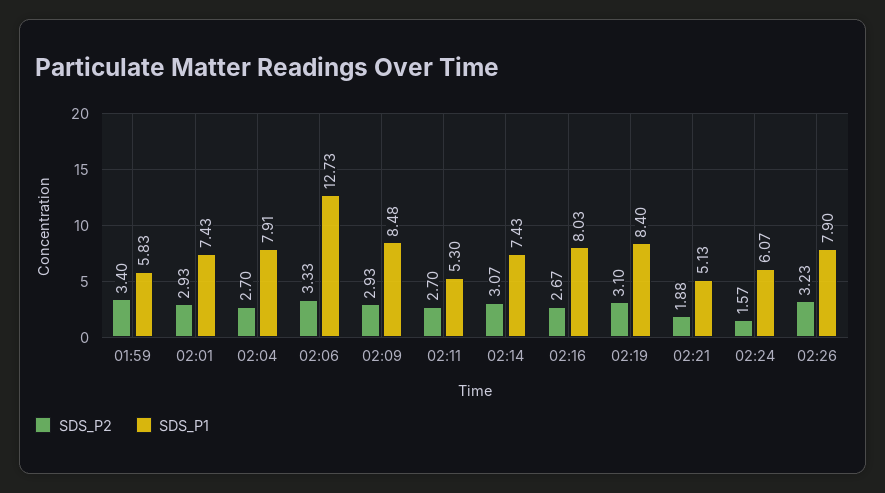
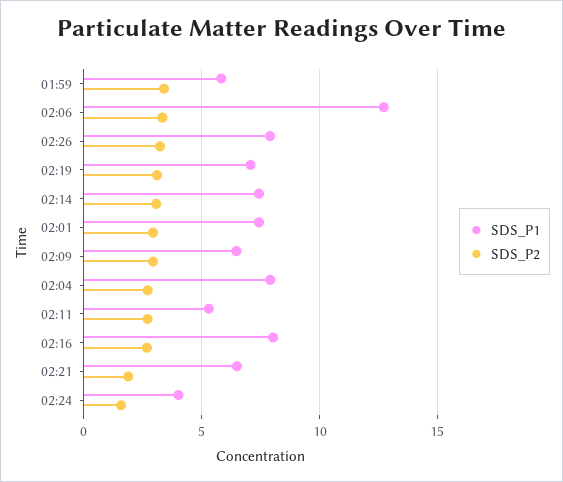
  {
    "SDS_P2": {
      "01:59": 3.4,
      "02:01": 2.93,
      "02:04": 2.7,
      "02:06": 3.33,
      "02:09": 2.93,
      "02:11": 2.7,
      "02:14": 3.07,
      "02:16": 2.67,
      "02:19": 3.1,
      "02:21": 1.88,
      "02:24": 1.57,
      "02:26": 3.23
    },
    "SDS_P1": {
      "01:59": 5.83,
      "02:01": 7.43,
      "02:04": 7.91,
      "02:06": 12.73,
-     "02:09": 8.48,
+     "02:09": 6.5,
      "02:11": 5.3,
      "02:14": 7.43,
      "02:16": 8.03,
-     "02:19": 8.4,
+     "02:19": 7,
-     "02:21": 5.13,
+     "02:21": 6.5,
-     "02:24": 6.07,
+     "02:24": 4,
      "02:26": 7.9
    }
  }

